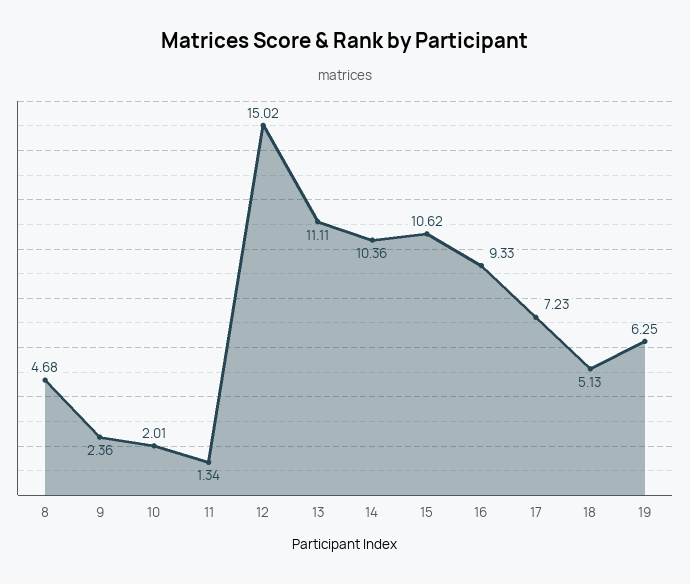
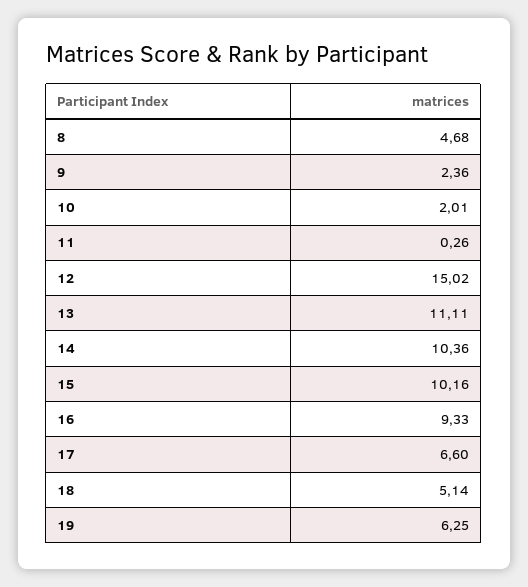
  {
    "8": 4.68,
    "9": 2.36,
    "10": 2.01,
-   "11": 1.34,
+   "11": 0.26,
    "12": 15.02,
    "13": 11.11,
    "14": 10.36,
-   "15": 10.62,
+   "15": 10.16,
    "16": 9.33,
-   "17": 7.23,
+   "17": 6.6,
-   "18": 5.13,
+   "18": 5.14,
    "19": 6.25
  }

